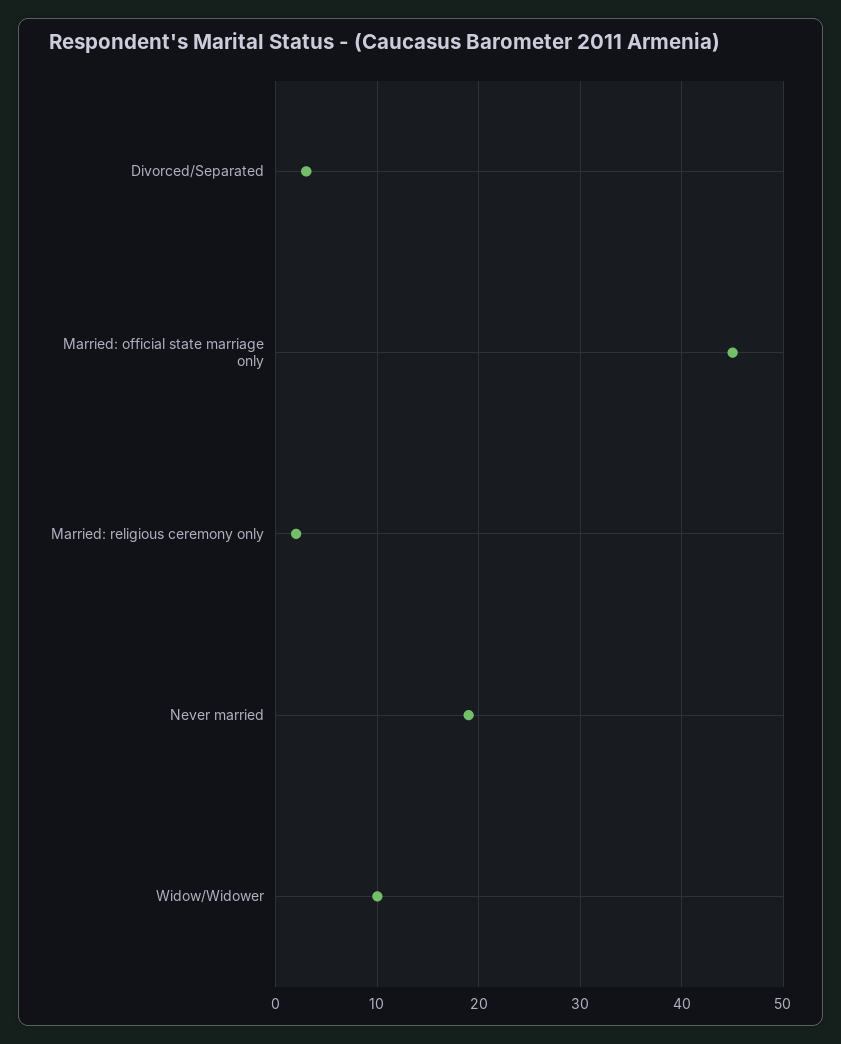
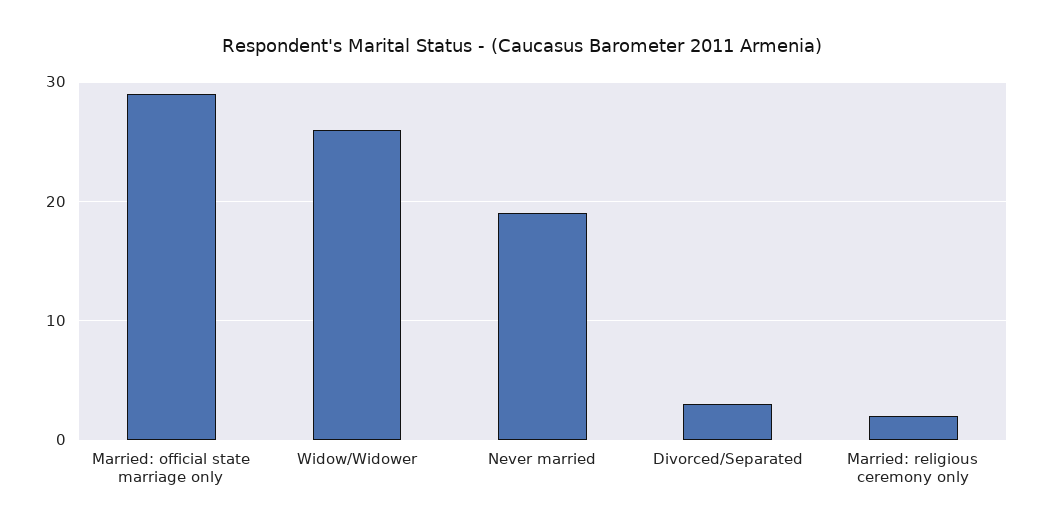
  {
    "Divorced/Separated": 3,
-   "Married: official state marriage only": 45,
+   "Married: official state marriage only": 29,
    "Married: religious ceremony only": 2,
    "Never married": 19,
-   "Widow/Widower": 10
+   "Widow/Widower": 26
  }

